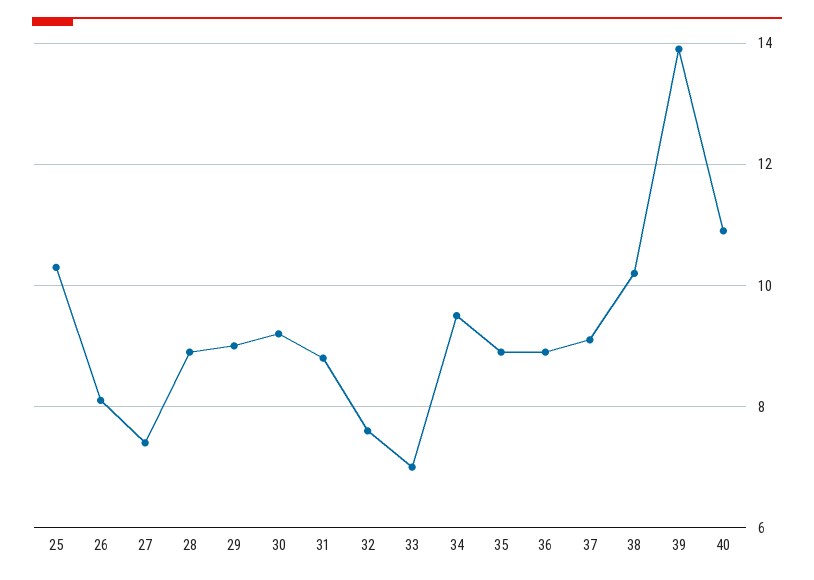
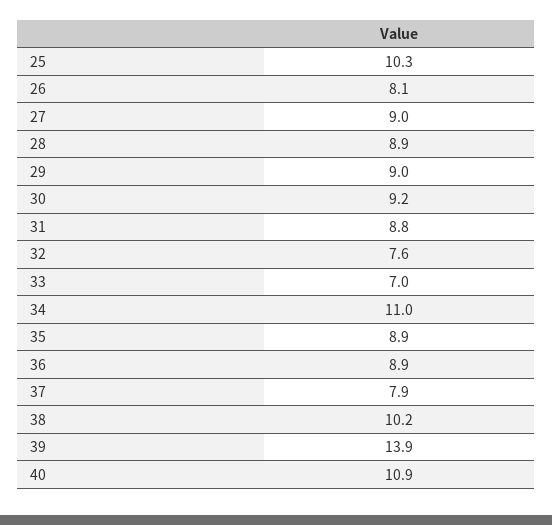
  {
    "25": 10.3,
    "26": 8.1,
-   "27": 7.5,
+   "27": 9,
    "28": 8.9,
    "29": 9,
    "30": 9.2,
    "31": 8.8,
    "32": 7.6,
    "33": 7,
-   "34": 9.5,
+   "34": 11,
    "35": 8.9,
    "36": 8.9,
-   "37": 9,
+   "37": 7.9,
    "38": 10.2,
    "39": 13.9,
    "40": 10.9
  }

